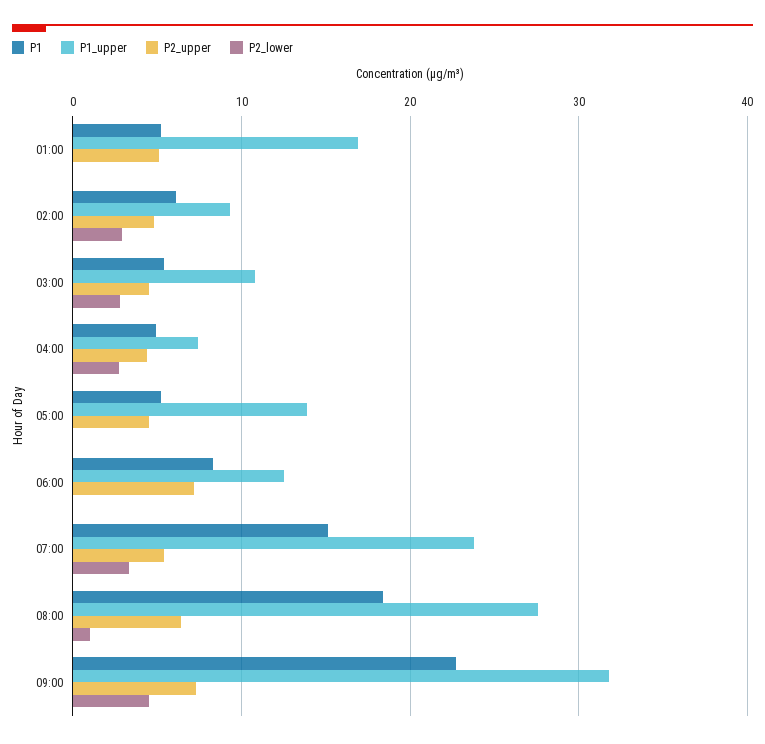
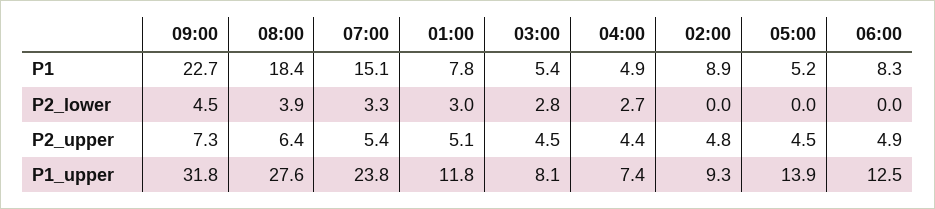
  {
    "P1": {
-     "01:00": 5,
+     "01:00": 7.8,
-     "02:00": 6,
+     "02:00": 8.9,
      "03:00": 5.4,
      "04:00": 4.9,
      "05:00": 5.2,
      "06:00": 8.3,
      "07:00": 15.1,
      "08:00": 18.4,
      "09:00": 22.7
    },
    "P1_upper": {
-     "01:00": 17,
+     "01:00": 11.8,
      "02:00": 9.3,
-     "03:00": 11,
+     "03:00": 8.1,
      "04:00": 7.4,
      "05:00": 13.9,
      "06:00": 12.5,
      "07:00": 23.8,
      "08:00": 27.6,
      "09:00": 31.8
    },
    "P2_upper": {
      "01:00": 5.1,
      "02:00": 4.8,
      "03:00": 4.5,
      "04:00": 4.4,
      "05:00": 4.5,
-     "06:00": 7,
+     "06:00": 4.9,
      "07:00": 5.4,
      "08:00": 6.4,
      "09:00": 7.3
    },
    "P2_lower": {
-     "01:00": 0,
+     "01:00": 3,
-     "02:00": 3,
+     "02:00": 0,
      "03:00": 2.8,
      "04:00": 2.7,
      "05:00": 0,
      "06:00": 0,
      "07:00": 3.3,
-     "08:00": 1,
+     "08:00": 3.9,
      "09:00": 4.5
    }
  }

